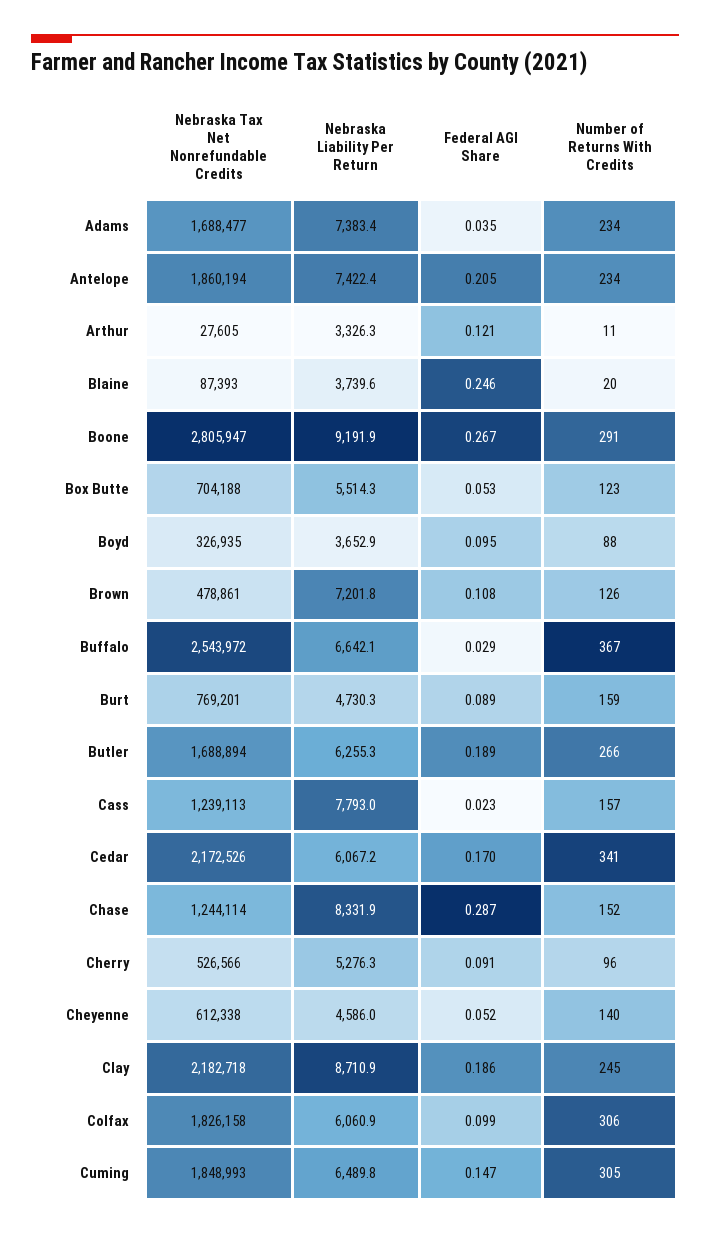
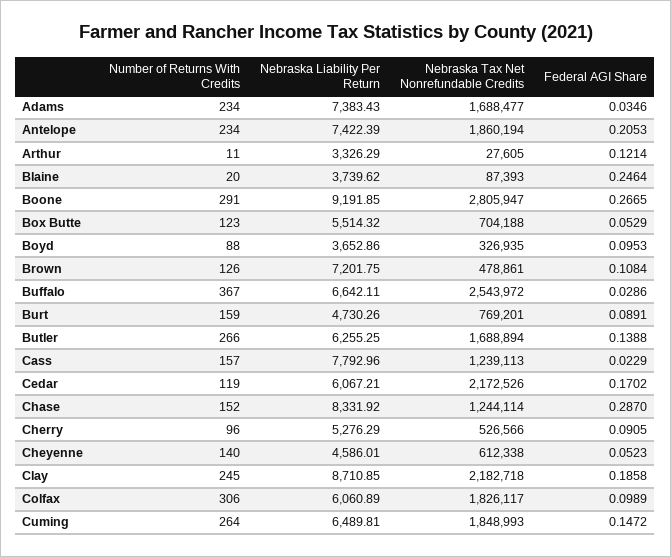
  {
    "Nebraska Tax Net Nonrefundable Credits": {
      "Adams": 1688477,
      "Antelope": 1860194,
      "Arthur": 27605,
      "Blaine": 87393,
      "Boone": 2805947,
      "Box Butte": 704188,
      "Boyd": 326935,
      "Brown": 478861,
      "Buffalo": 2543972,
      "Burt": 769201,
      "Butler": 1688894,
      "Cass": 1239113,
      "Cedar": 2172526,
      "Chase": 1244114,
      "Cherry": 526566,
      "Cheyenne": 612338,
      "Clay": 2182718,
-     "Colfax": 1826158,
+     "Colfax": 1826117,
      "Cuming": 1848993
    },
    "Nebraska Liability Per Return": {
      "Adams": 7383.43,
      "Antelope": 7422.39,
      "Arthur": 3326.29,
      "Blaine": 3739.62,
      "Boone": 9191.85,
      "Box Butte": 5514.32,
      "Boyd": 3652.86,
      "Brown": 7201.75,
      "Buffalo": 6642.11,
      "Burt": 4730.26,
      "Butler": 6255.25,
      "Cass": 7792.96,
      "Cedar": 6067.21,
      "Chase": 8331.92,
      "Cherry": 5276.29,
      "Cheyenne": 4586.01,
      "Clay": 8710.85,
      "Colfax": 6060.89,
      "Cuming": 6489.81
    },
    "Federal AGI Share": {
      "Adams": 0.0346,
      "Antelope": 0.2053,
      "Arthur": 0.1214,
      "Blaine": 0.2464,
      "Boone": 0.2665,
      "Box Butte": 0.0529,
      "Boyd": 0.0953,
      "Brown": 0.1084,
      "Buffalo": 0.0286,
      "Burt": 0.0891,
-     "Butler": 0.189,
+     "Butler": 0.1388,
      "Cass": 0.0229,
      "Cedar": 0.1702,
      "Chase": 0.287,
      "Cherry": 0.0905,
      "Cheyenne": 0.0523,
      "Clay": 0.1858,
      "Colfax": 0.0989,
      "Cuming": 0.1472
    },
    "Number of Returns With Credits": {
      "Adams": 234,
      "Antelope": 234,
      "Arthur": 11,
      "Blaine": 20,
      "Boone": 291,
      "Box Butte": 123,
      "Boyd": 88,
      "Brown": 126,
      "Buffalo": 367,
      "Burt": 159,
      "Butler": 266,
      "Cass": 157,
-     "Cedar": 341,
+     "Cedar": 119,
      "Chase": 152,
      "Cherry": 96,
      "Cheyenne": 140,
      "Clay": 245,
      "Colfax": 306,
-     "Cuming": 305
+     "Cuming": 264
    }
  }

